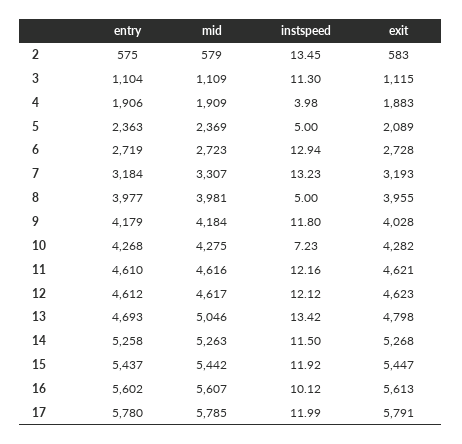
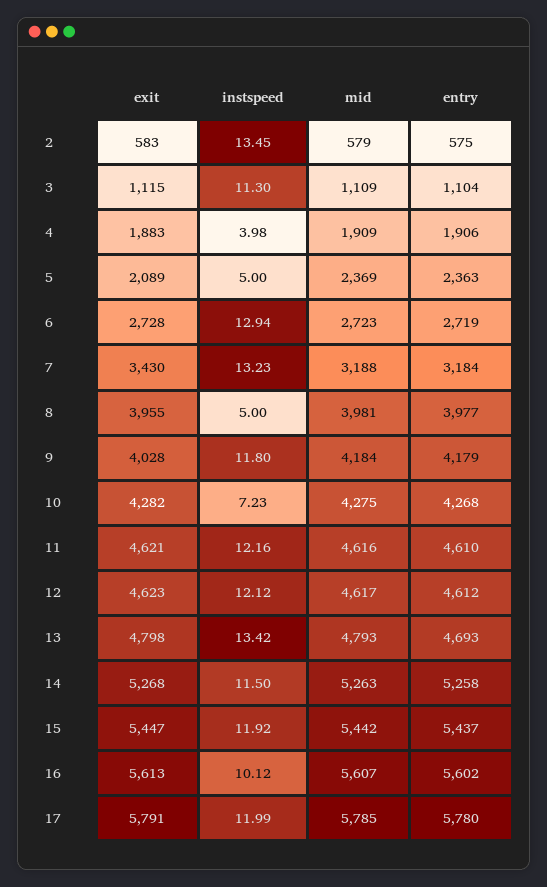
  {
    "entry": {
      "2": 575,
      "3": 1104,
      "4": 1906,
      "5": 2363,
      "6": 2719,
      "7": 3184,
      "8": 3977,
      "9": 4179,
      "10": 4268,
      "11": 4610,
      "12": 4612,
      "13": 4693,
      "14": 5258,
      "15": 5437,
      "16": 5602,
      "17": 5780
    },
    "mid": {
      "2": 579,
      "3": 1109,
      "4": 1909,
      "5": 2369,
      "6": 2723,
-     "7": 3307,
+     "7": 3188,
      "8": 3981,
      "9": 4184,
      "10": 4275,
      "11": 4616,
      "12": 4617,
-     "13": 5046,
+     "13": 4793,
      "14": 5263,
      "15": 5442,
      "16": 5607,
      "17": 5785
    },
    "instspeed": {
      "2": 13.45,
      "3": 11.3,
      "4": 3.98,
      "5": 5,
      "6": 12.94,
      "7": 13.23,
      "8": 5,
      "9": 11.8,
      "10": 7.23,
      "11": 12.16,
      "12": 12.12,
      "13": 13.42,
      "14": 11.5,
      "15": 11.92,
      "16": 10.12,
      "17": 11.99
    },
    "exit": {
      "2": 583,
      "3": 1115,
      "4": 1883,
      "5": 2089,
      "6": 2728,
-     "7": 3193,
+     "7": 3430,
      "8": 3955,
      "9": 4028,
      "10": 4282,
      "11": 4621,
      "12": 4623,
      "13": 4798,
      "14": 5268,
      "15": 5447,
      "16": 5613,
      "17": 5791
    }
  }

